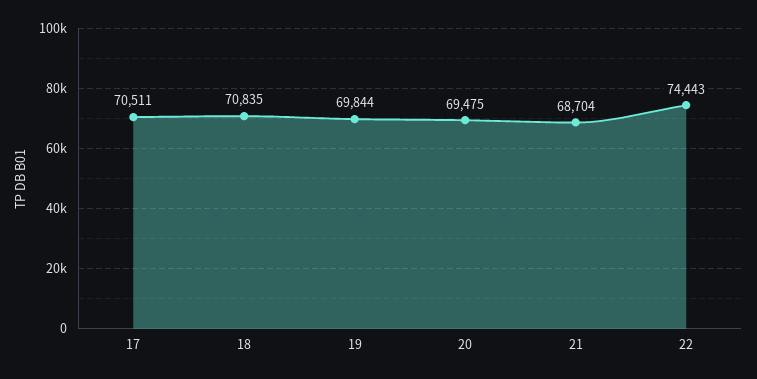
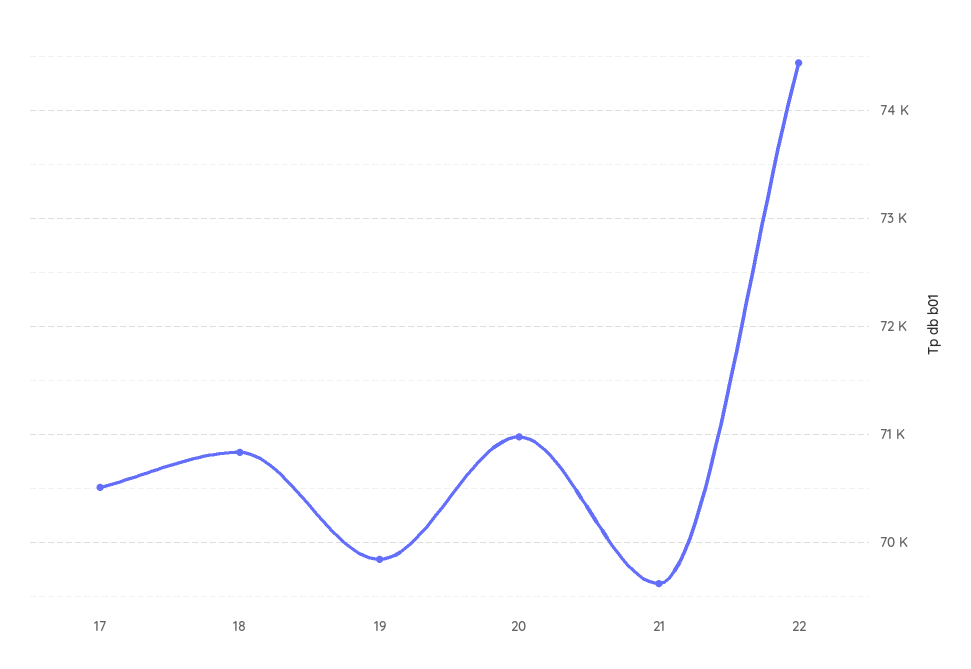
  {
    "17": 70511,
    "18": 70835,
    "19": 69844,
-   "20": 69475,
+   "20": 71000,
-   "21": 68704,
+   "21": 69600,
    "22": 74443
  }

